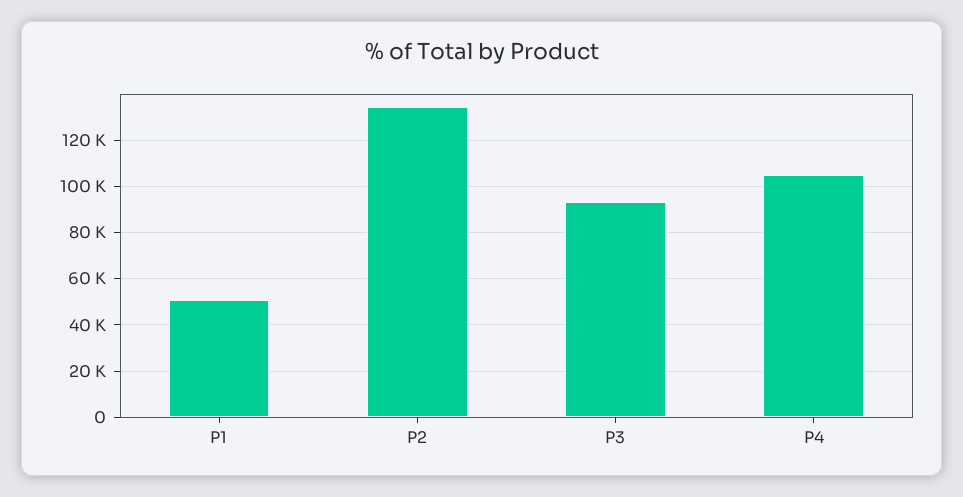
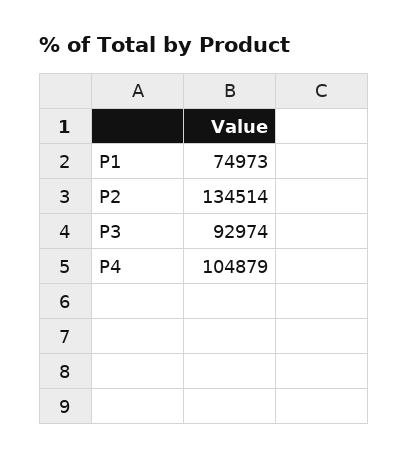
  {
-   "P1": 50000,
+   "P1": 74973,
    "P2": 134514,
    "P3": 92974,
    "P4": 104879
  }

